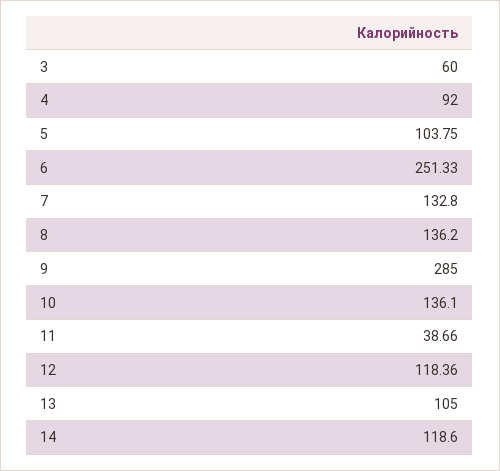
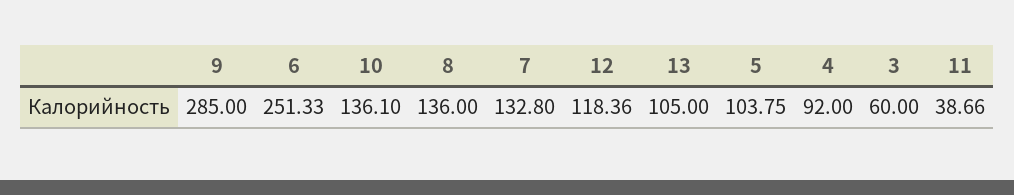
  {
    "3": 60,
    "4": 92,
    "5": 103.75,
    "6": 251.33,
    "7": 132.8,
-   "8": 136.2,
+   "8": 136,
    "9": 285,
    "10": 136.1,
    "11": 38.66,
    "12": 118.36,
-   "13": 105,
+   "13": 105
-   "14": 118.6
  }

